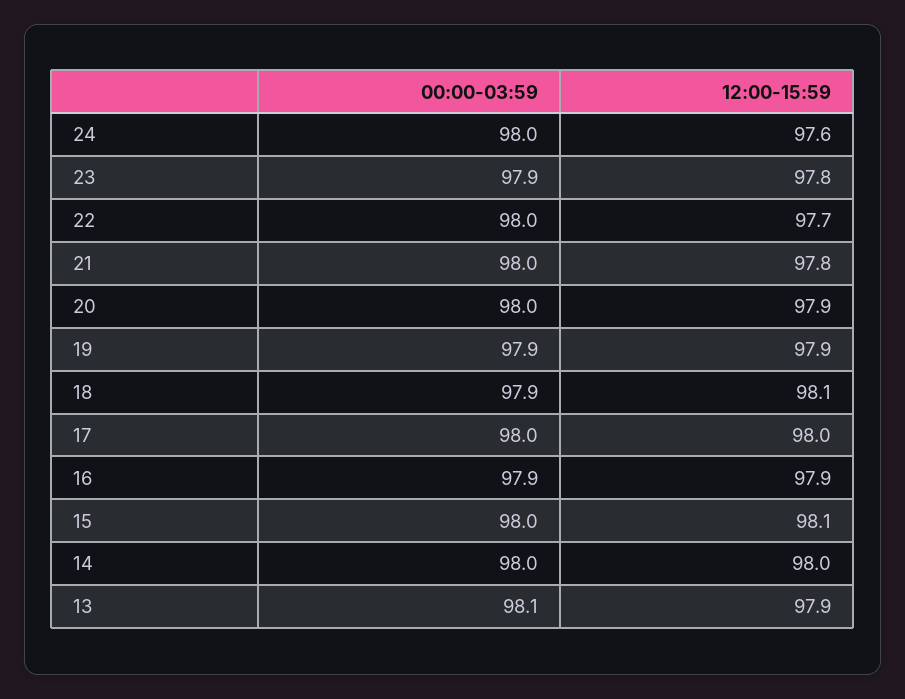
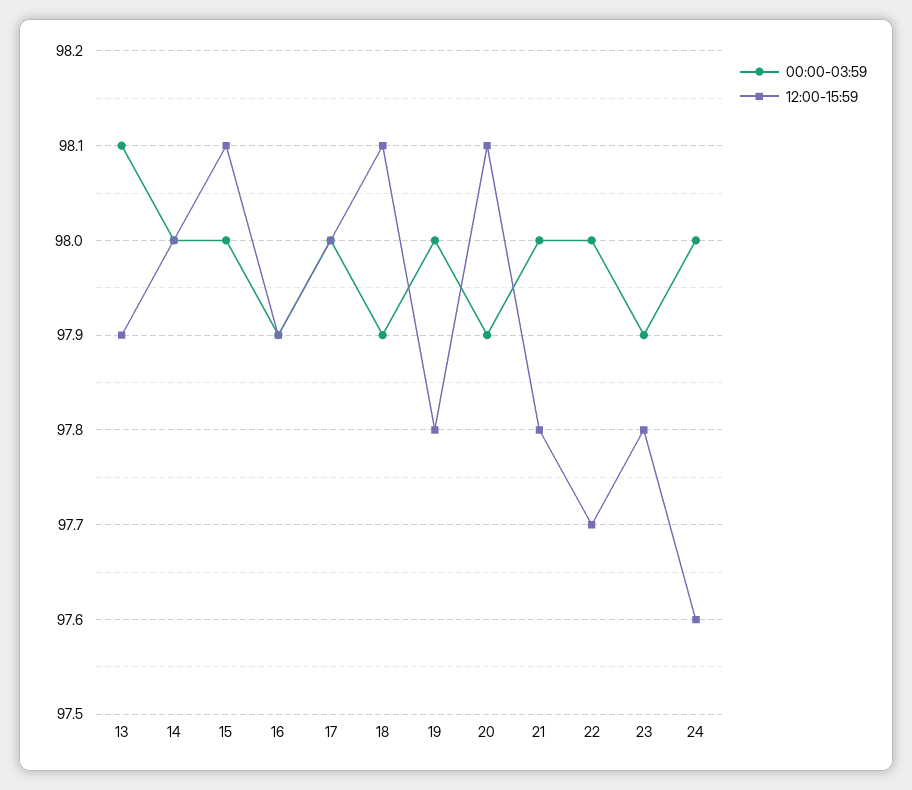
  {
    "00:00-03:59": {
      "24": 98,
      "23": 97.9,
      "22": 98,
      "21": 98,
-     "20": 98,
+     "20": 97.9,
-     "19": 97.9,
+     "19": 98,
      "18": 97.9,
      "17": 98,
      "16": 97.9,
      "15": 98,
      "14": 98,
      "13": 98.1
    },
    "12:00-15:59": {
      "24": 97.6,
      "23": 97.8,
      "22": 97.7,
      "21": 97.8,
-     "20": 97.9,
+     "20": 98.1,
-     "19": 97.9,
+     "19": 97.8,
      "18": 98.1,
      "17": 98,
      "16": 97.9,
      "15": 98.1,
      "14": 98,
      "13": 97.9
    }
  }

